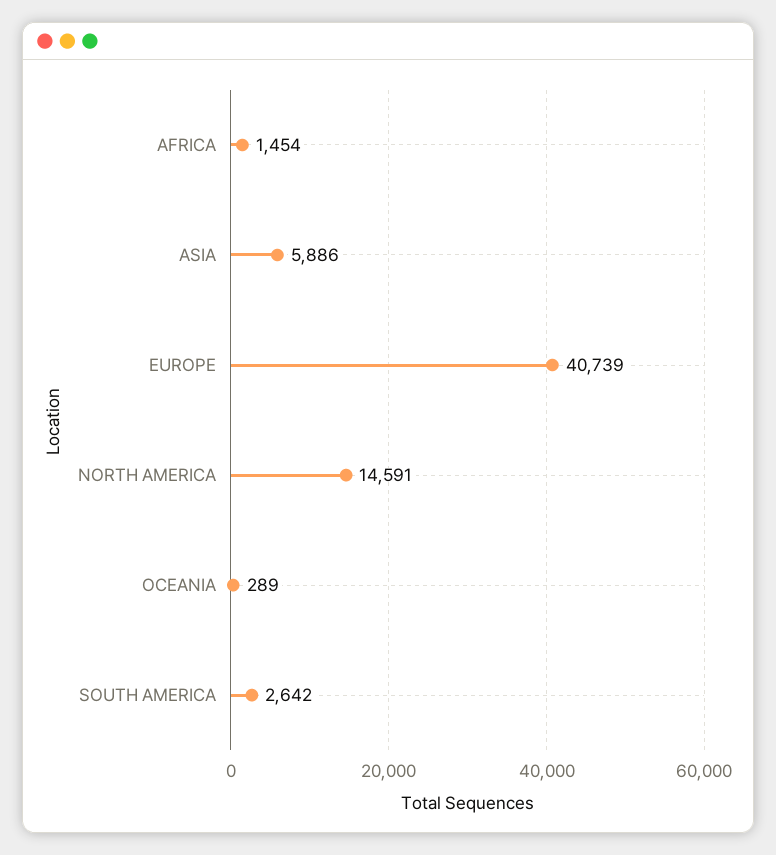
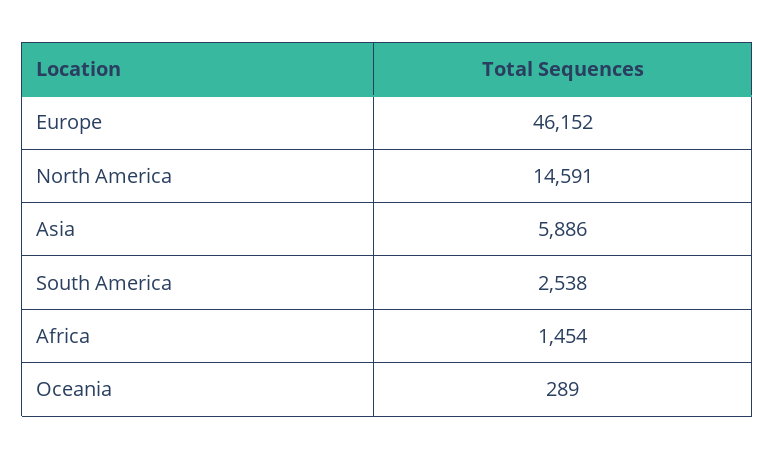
  {
    "AFRICA": 1454,
    "ASIA": 5886,
-   "EUROPE": 40739,
+   "EUROPE": 46152,
    "NORTH AMERICA": 14591,
    "OCEANIA": 289,
-   "SOUTH AMERICA": 2642
+   "SOUTH AMERICA": 2538
  }

